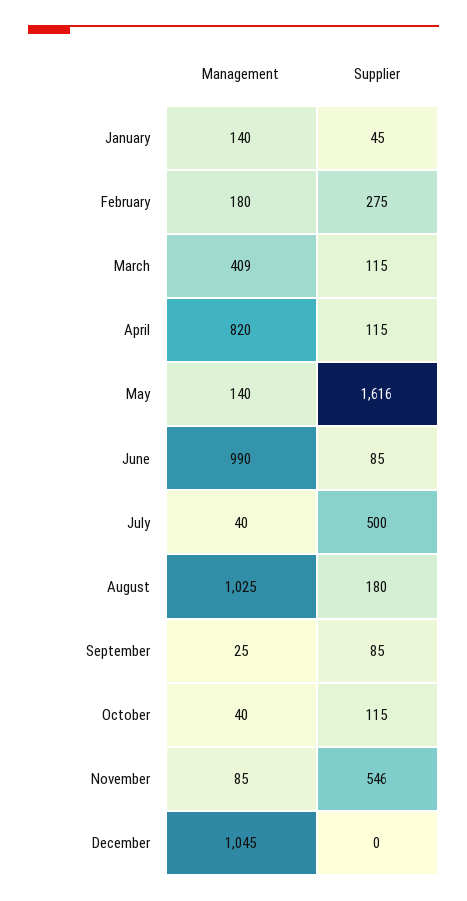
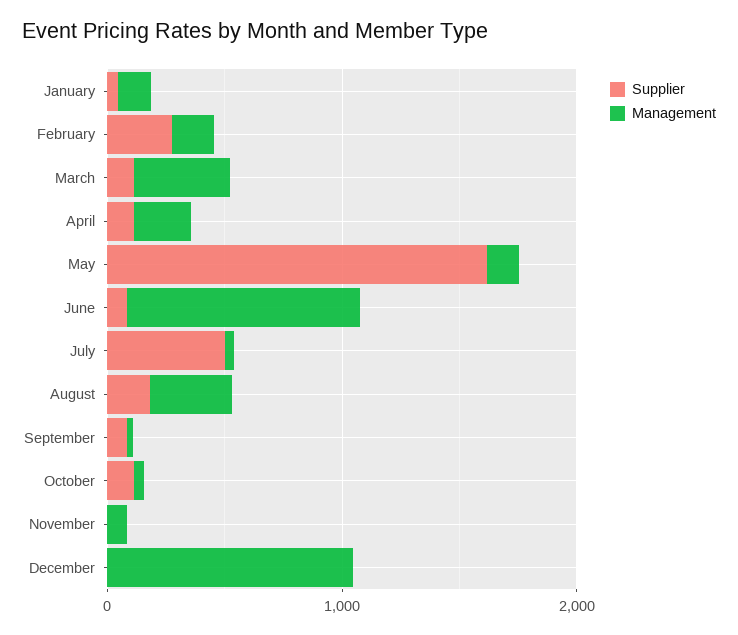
  {
    "Management": {
      "January": 140,
      "February": 180,
      "March": 409,
-     "April": 820,
+     "April": 200,
      "May": 140,
      "June": 990,
      "July": 40,
-     "August": 1025,
+     "August": 400,
      "September": 25,
      "October": 40,
      "November": 85,
      "December": 1045
    },
    "Supplier": {
      "January": 45,
      "February": 275,
      "March": 115,
      "April": 115,
      "May": 1616,
      "June": 85,
      "July": 500,
      "August": 180,
      "September": 85,
      "October": 115,
-     "November": 546,
+     "November": 0,
      "December": 0
    }
  }

